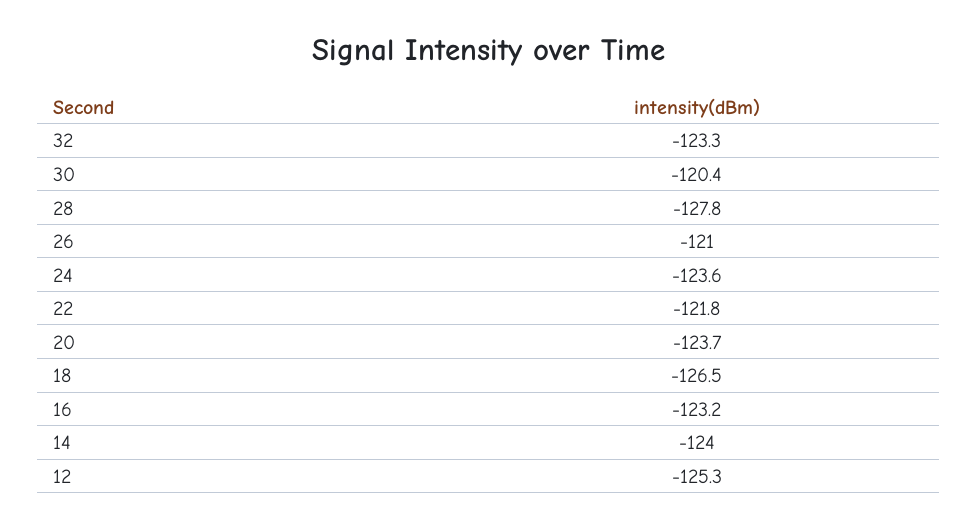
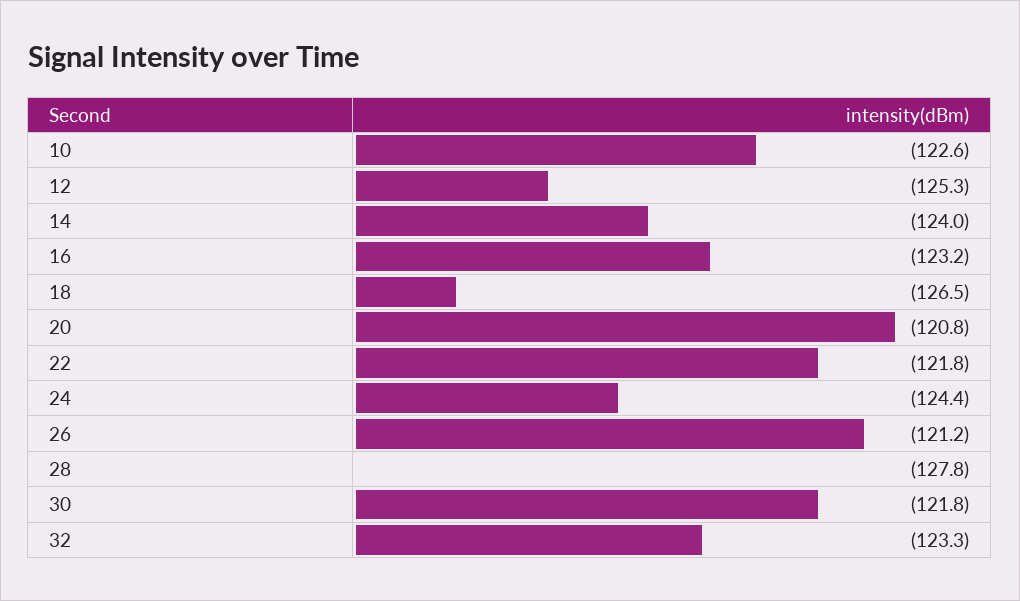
  {
    "32": -123.3,
-   "30": -120.4,
+   "30": -121.8,
    "28": -127.8,
-   "26": -121,
+   "26": -121.2,
-   "24": -123.6,
+   "24": -124.4,
    "22": -121.8,
-   "20": -123.7,
+   "20": -120.8,
    "18": -126.5,
    "16": -123.2,
    "14": -124,
-   "12": -125.3
+   "12": -125.3,
+   "10": -122.6
  }

